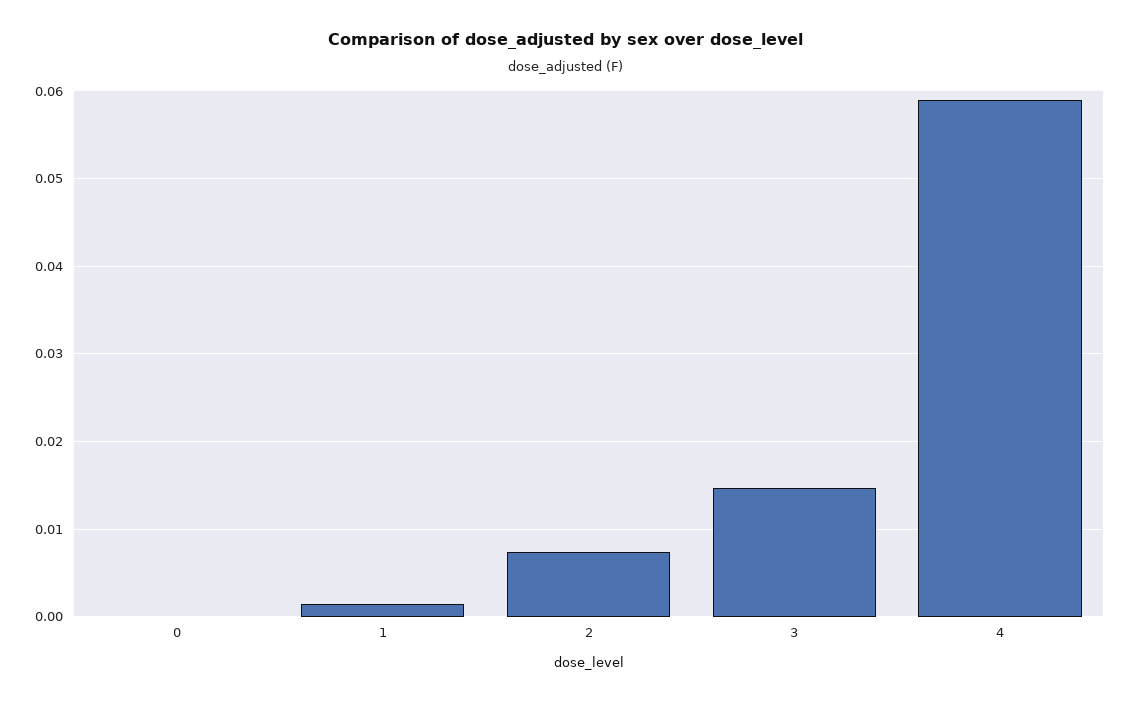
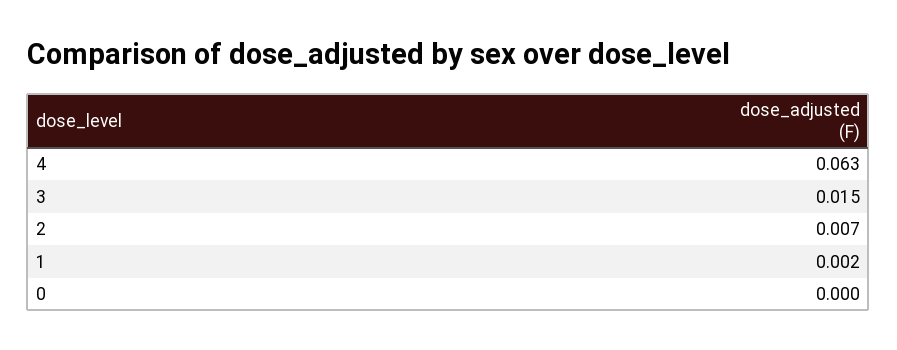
  {
    "0": 0,
    "1": 0.002,
    "2": 0.007,
    "3": 0.015,
-   "4": 0.059
+   "4": 0.063
  }

